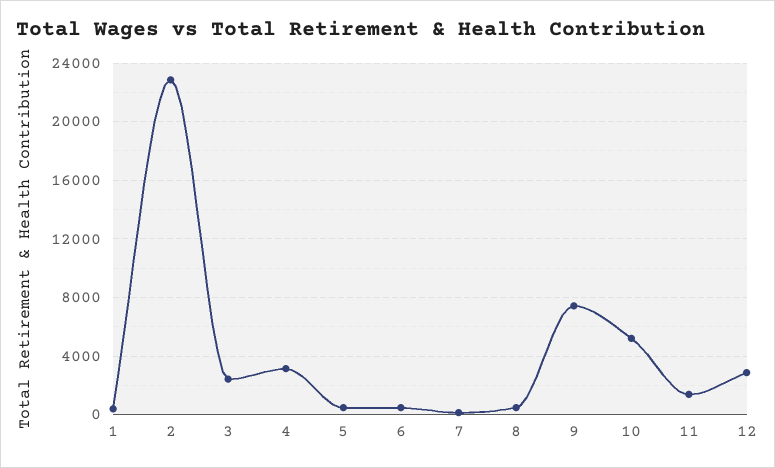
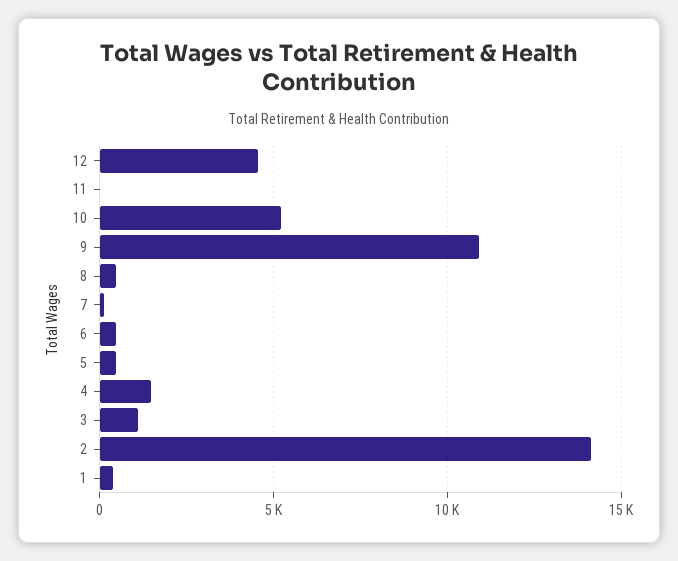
  {
    "1": 500,
-   "2": 23000,
+   "2": 14000,
-   "3": 2500,
+   "3": 1000,
-   "4": 3000,
+   "4": 1500,
    "5": 500,
    "6": 500,
    "7": 0,
    "8": 500,
-   "9": 7500,
+   "9": 11000,
    "10": 5000,
-   "11": 1500,
+   "11": 0,
-   "12": 3000
+   "12": 4500
  }

